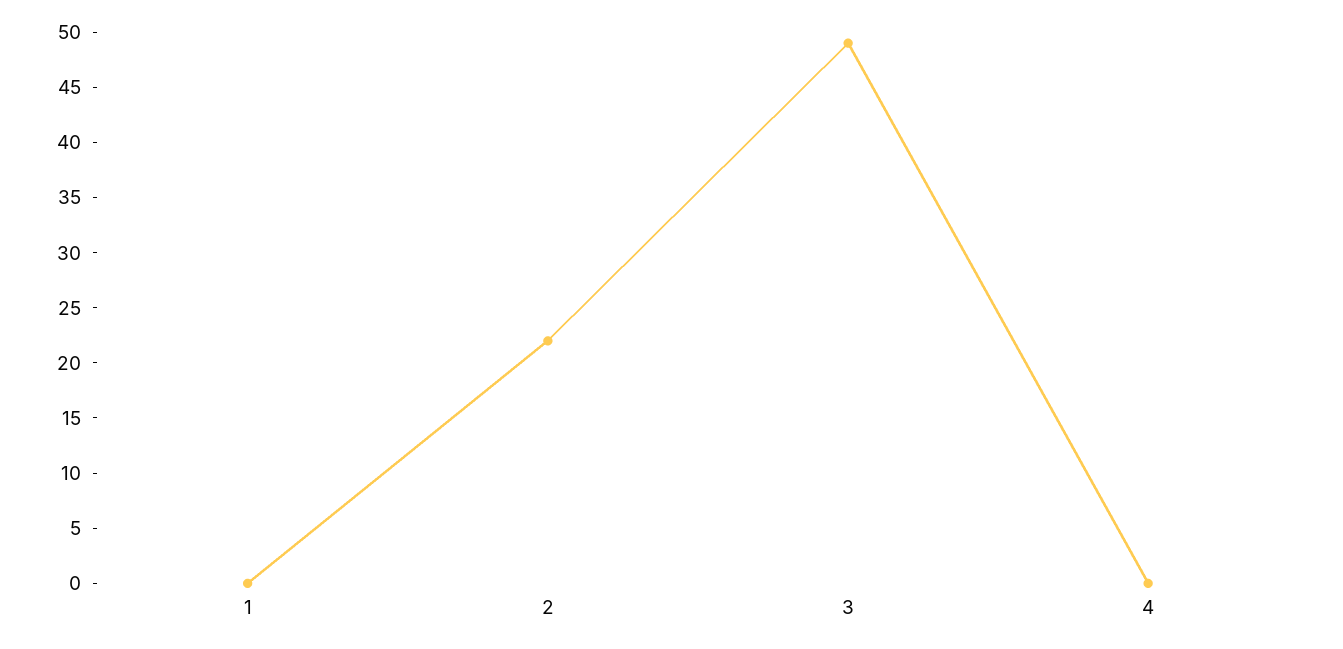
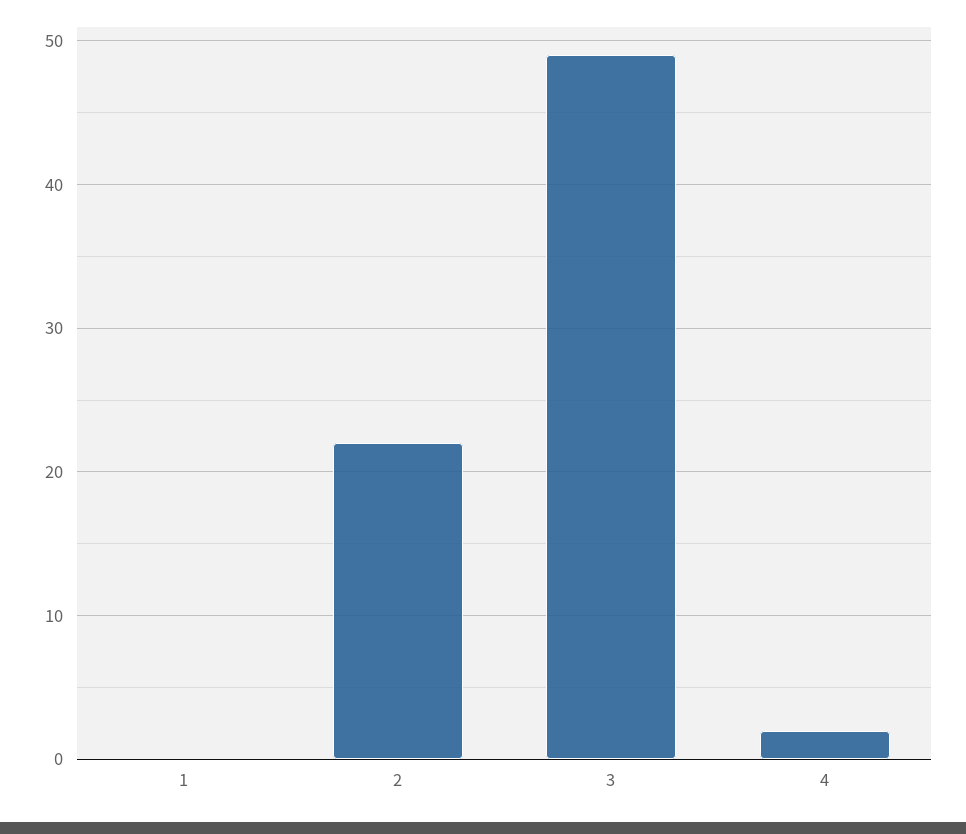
  {
    "1": 0,
    "2": 22,
    "3": 49,
-   "4": 0
+   "4": 2
  }

